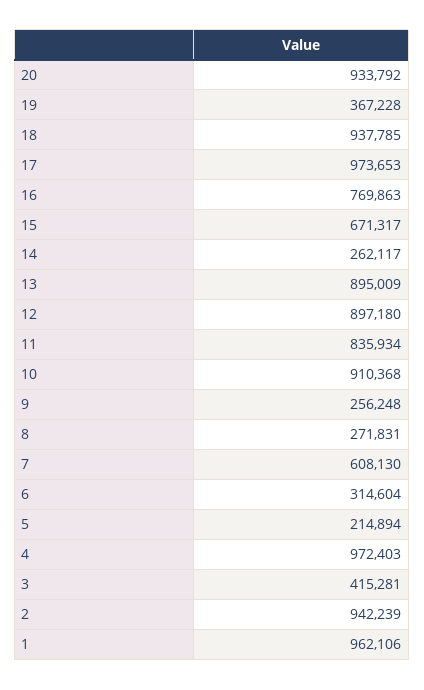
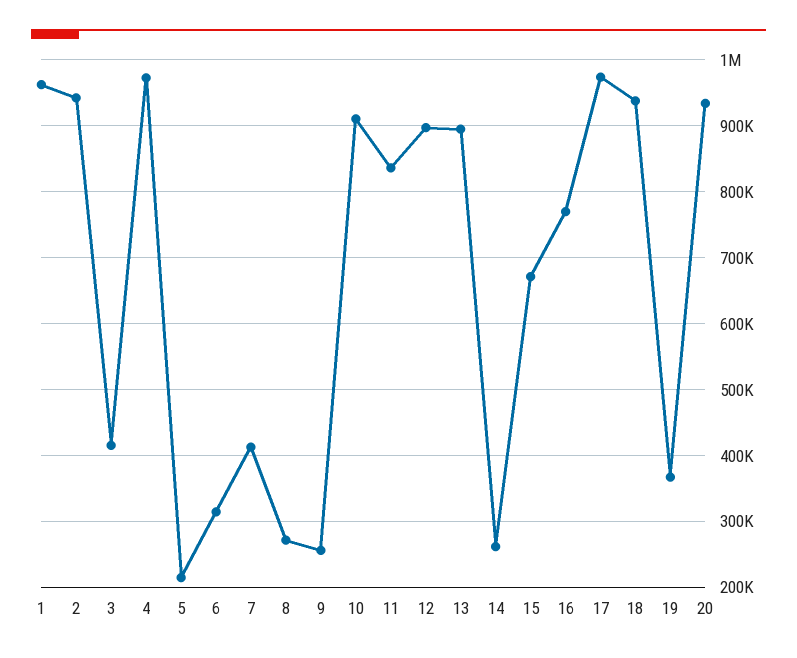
  {
    "20": 933792,
    "19": 367228,
    "18": 937785,
    "17": 973653,
    "16": 769863,
    "15": 671317,
    "14": 262117,
    "13": 895009,
    "12": 897180,
    "11": 835934,
    "10": 910368,
    "9": 256248,
    "8": 271831,
-   "7": 608130,
+   "7": 410000,
    "6": 314604,
    "5": 214894,
    "4": 972403,
    "3": 415281,
    "2": 942239,
    "1": 962106
  }

